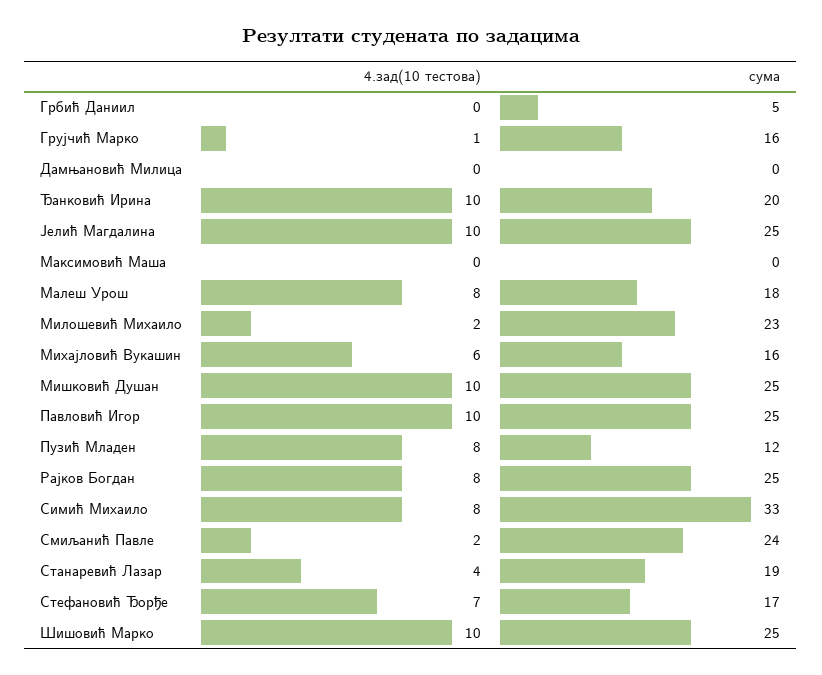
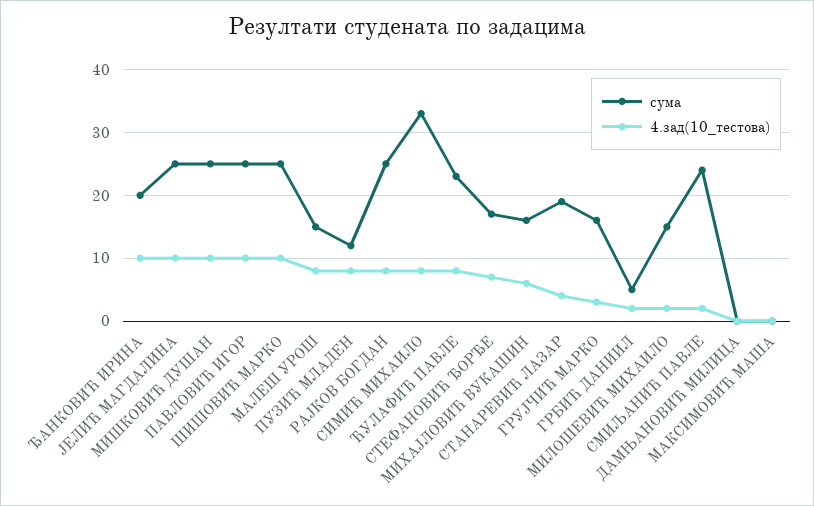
  {
    "4.зад(10 тестова)": {
-     "Грбић Даниил": 0,
+     "Грбић Даниил": 2,
-     "Грујчић Марко": 1,
+     "Грујчић Марко": 3,
      "Дамњановић Милица": 0,
      "Ђанковић Ирина": 10,
      "Јелић Магдалина": 10,
      "Максимовић Маша": 0,
      "Малеш Урош": 8,
      "Милошевић Михаило": 2,
      "Михајловић Вукашин": 6,
      "Мишковић Душан": 10,
      "Павловић Игор": 10,
      "Пузић Младен": 8,
      "Рајков Богдан": 8,
      "Симић Михаило": 8,
      "Смиљанић Павле": 2,
      "Станаревић Лазар": 4,
      "Стефановић Ђорђе": 7,
-     "Шишовић Марко": 10
+     "Шишовић Марко": 10,
+     "ЋУЛАФИЋ ПАВЛЕ": 8
    },
    "сума": {
      "Грбић Даниил": 5,
      "Грујчић Марко": 16,
      "Дамњановић Милица": 0,
      "Ђанковић Ирина": 20,
      "Јелић Магдалина": 25,
      "Максимовић Маша": 0,
-     "Малеш Урош": 18,
+     "Малеш Урош": 15,
-     "Милошевић Михаило": 23,
+     "Милошевић Михаило": 15,
      "Михајловић Вукашин": 16,
      "Мишковић Душан": 25,
      "Павловић Игор": 25,
      "Пузић Младен": 12,
      "Рајков Богдан": 25,
      "Симић Михаило": 33,
      "Смиљанић Павле": 24,
      "Станаревић Лазар": 19,
      "Стефановић Ђорђе": 17,
-     "Шишовић Марко": 25
+     "Шишовић Марко": 25,
+     "ЋУЛАФИЋ ПАВЛЕ": 23
    }
  }

